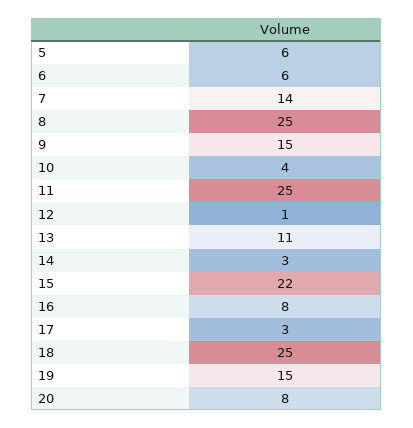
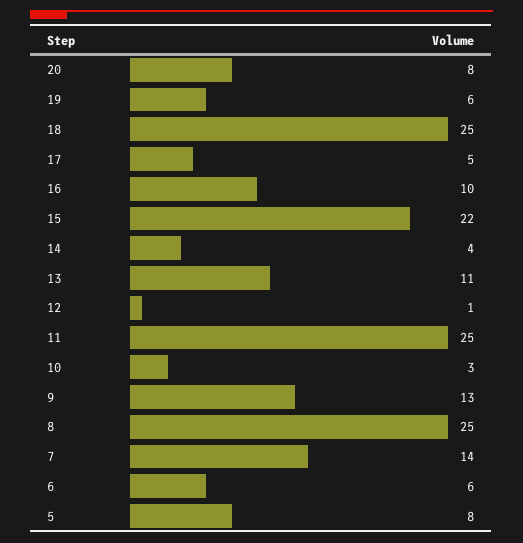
  {
-   "5": 6,
+   "5": 8,
    "6": 6,
    "7": 14,
    "8": 25,
-   "9": 15,
+   "9": 13,
-   "10": 4,
+   "10": 3,
    "11": 25,
    "12": 1,
    "13": 11,
-   "14": 3,
+   "14": 4,
    "15": 22,
-   "16": 8,
+   "16": 10,
-   "17": 3,
+   "17": 5,
    "18": 25,
-   "19": 15,
+   "19": 6,
    "20": 8
  }

